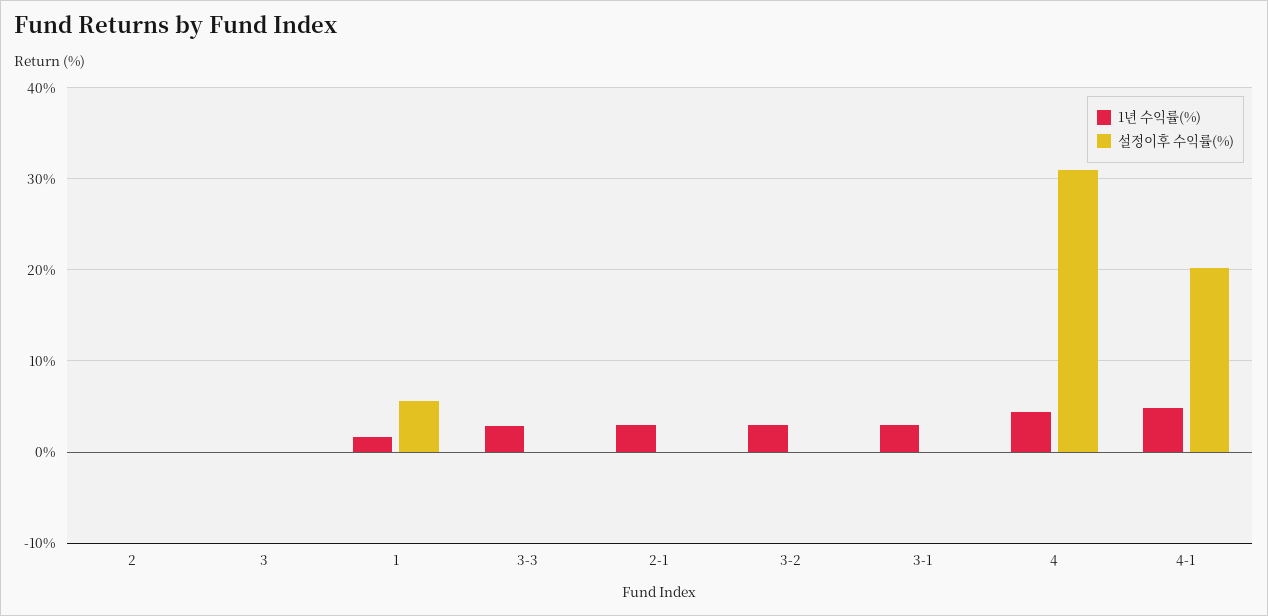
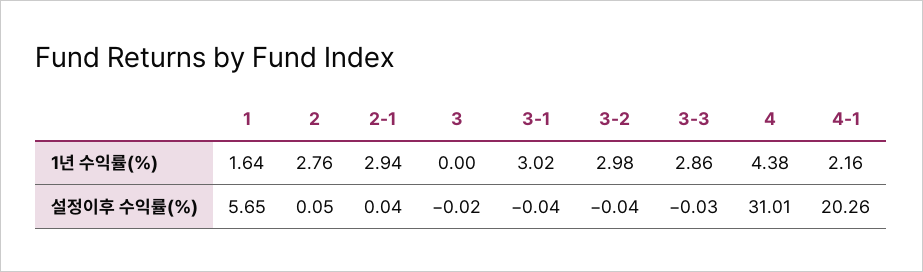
  {
    "1년 수익률(%)": {
-     "2": 0,
+     "2": 2.76,
      "3": 0,
      "1": 1.64,
      "3-3": 2.86,
      "2-1": 2.94,
      "3-2": 2.98,
      "3-1": 3.02,
      "4": 4.38,
-     "4-1": 5
+     "4-1": 2.16
    },
    "설정이후 수익률(%)": {
      "2": 0.05,
      "3": -0.02,
      "1": 5.65,
      "3-3": -0.03,
      "2-1": 0.04,
      "3-2": -0.04,
      "3-1": -0.04,
      "4": 31.01,
      "4-1": 20.26
    }
  }

